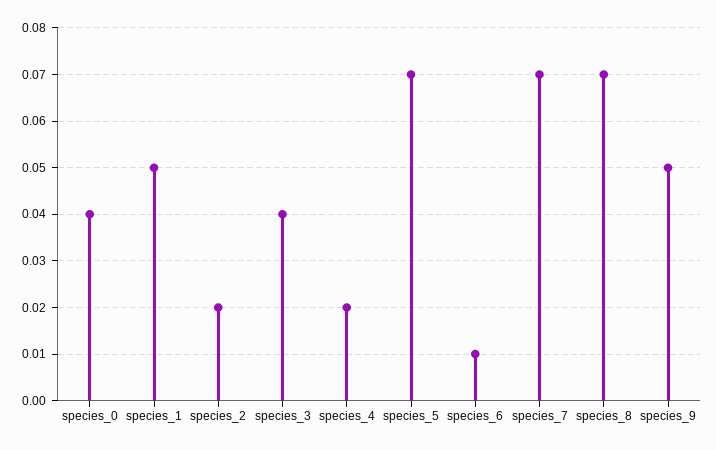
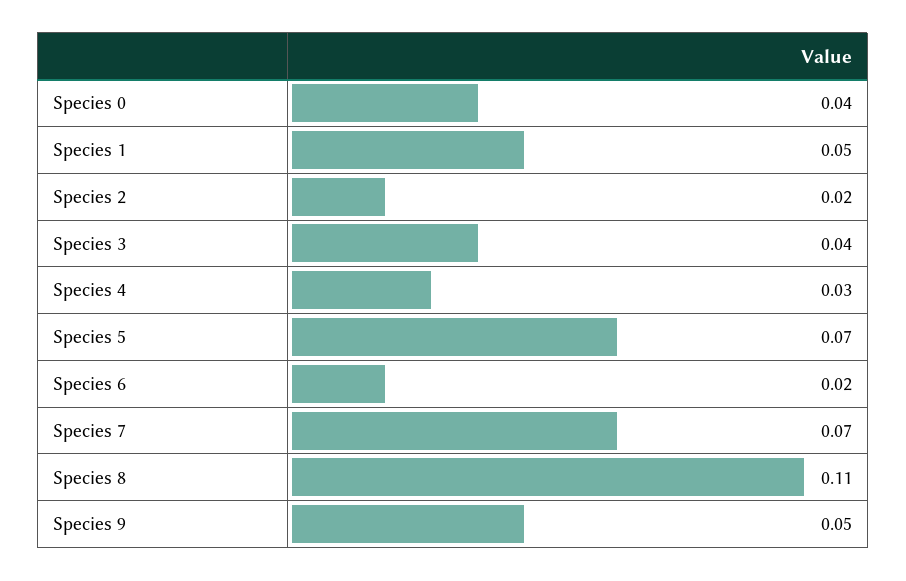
  {
    "species_0": 0.04,
    "species_1": 0.05,
    "species_2": 0.02,
    "species_3": 0.04,
-   "species_4": 0.02,
+   "species_4": 0.03,
    "species_5": 0.07,
-   "species_6": 0.01,
+   "species_6": 0.02,
    "species_7": 0.07,
-   "species_8": 0.07,
+   "species_8": 0.11,
    "species_9": 0.05
  }

